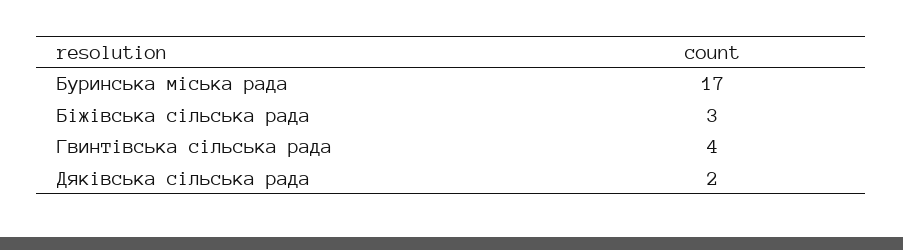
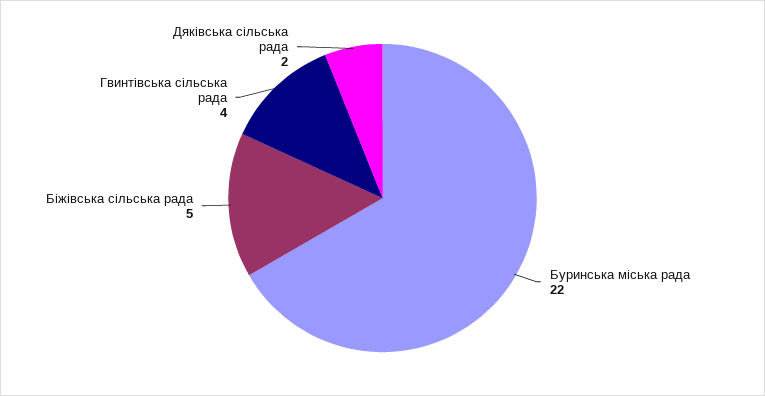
  {
-   "Буринська міська рада": 17,
+   "Буринська міська рада": 22,
-   "Біжівська сільська рада": 3,
+   "Біжівська сільська рада": 5,
    "Гвинтівська сільська рада": 4,
    "Дяківська сільська рада": 2
  }

